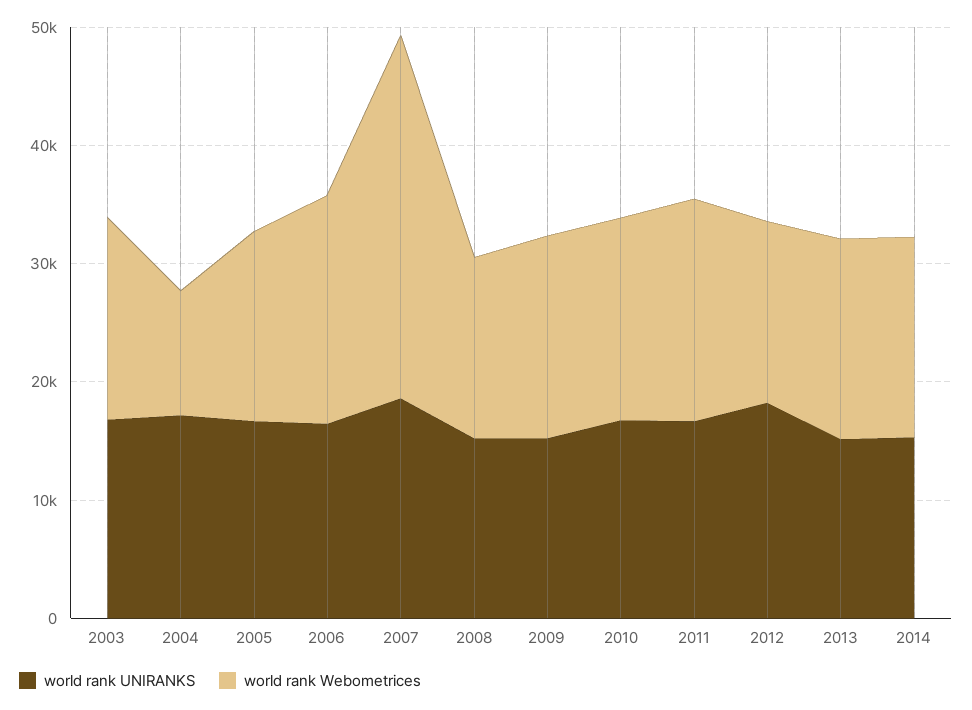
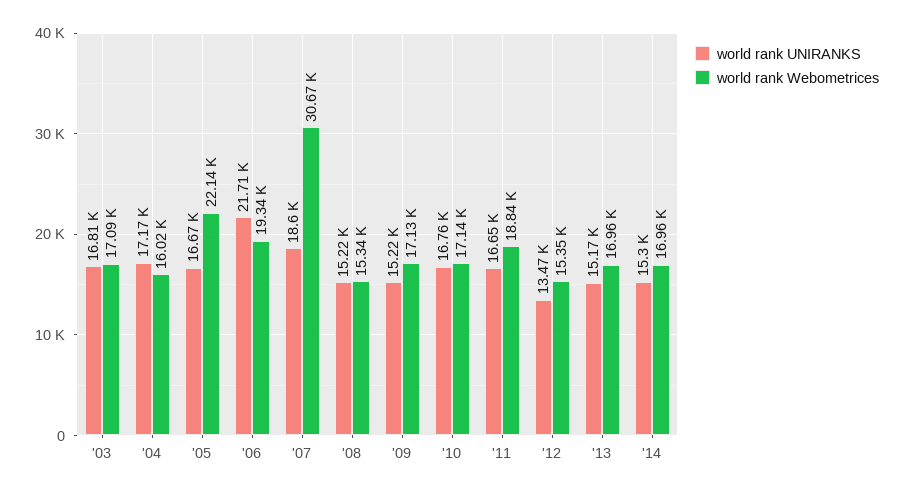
  {
    "world rank UNIRANKS": {
      "2003": 16810,
      "2004": 17170,
      "2005": 16670,
-     "2006": 16000,
+     "2006": 21710,
      "2007": 18600,
      "2008": 15220,
      "2009": 15220,
      "2010": 16760,
      "2011": 16650,
-     "2012": 18000,
+     "2012": 13470,
      "2013": 15170,
      "2014": 15300
    },
    "world rank Webometrices": {
      "2003": 17090,
-     "2004": 10000,
+     "2004": 16020,
-     "2005": 16000,
+     "2005": 22140,
      "2006": 19340,
      "2007": 30670,
      "2008": 15340,
      "2009": 17130,
      "2010": 17140,
      "2011": 18840,
      "2012": 15350,
      "2013": 16960,
      "2014": 16960
    }
  }

